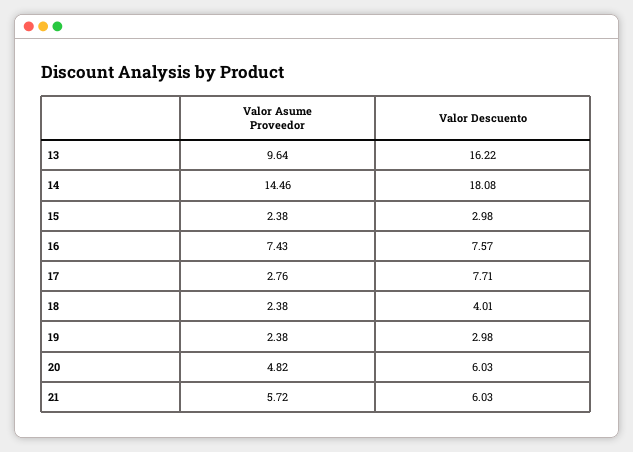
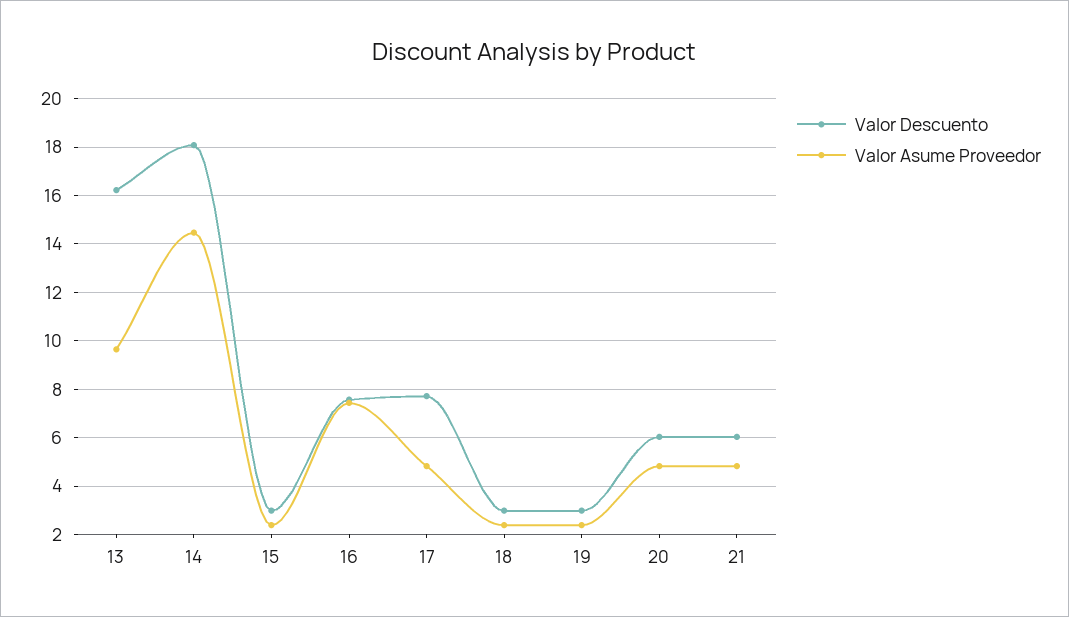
  {
    "Valor Asume Proveedor": {
      "13": 9.64,
      "14": 14.46,
      "15": 2.38,
      "16": 7.43,
-     "17": 2.76,
+     "17": 4.75,
      "18": 2.38,
      "19": 2.38,
      "20": 4.82,
-     "21": 5.72
+     "21": 4.75
    },
    "Valor Descuento": {
      "13": 16.22,
      "14": 18.08,
      "15": 2.98,
      "16": 7.57,
      "17": 7.71,
-     "18": 4.01,
+     "18": 3,
      "19": 2.98,
      "20": 6.03,
      "21": 6.03
    }
  }

